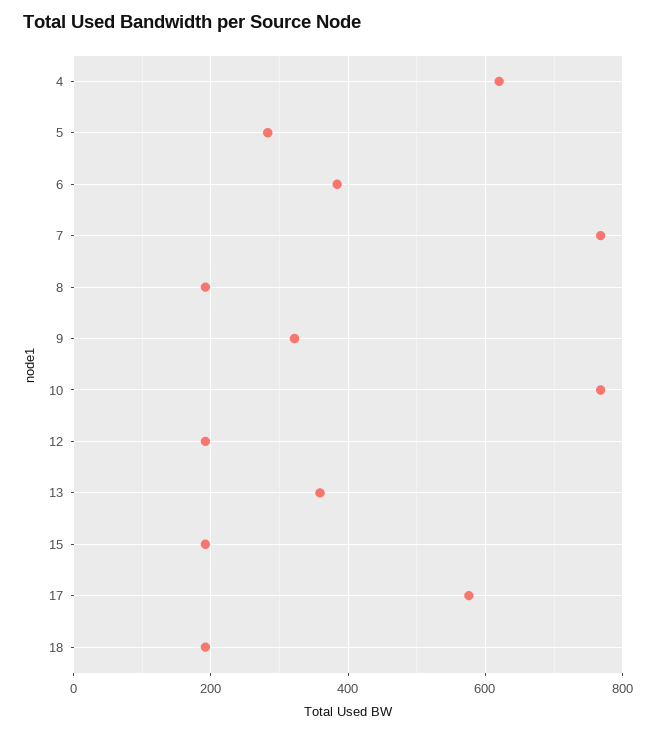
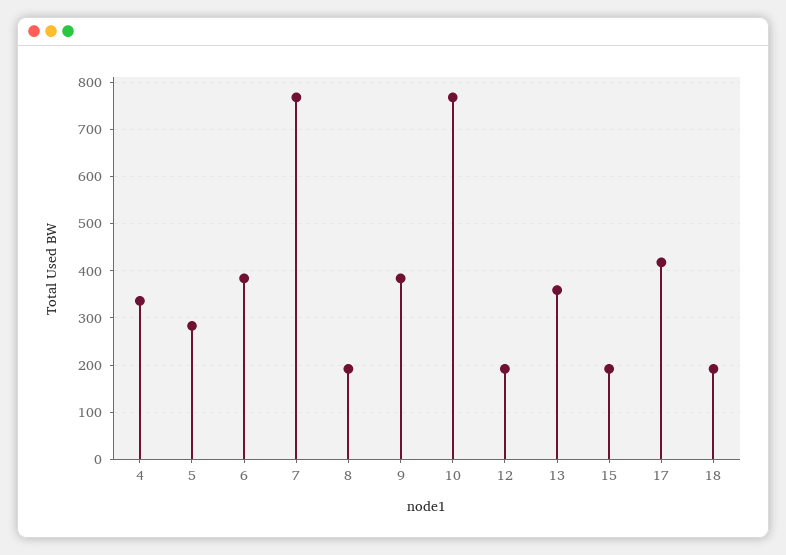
  {
-   "4": 620,
+   "4": 340,
    "5": 280,
    "6": 380,
    "7": 760,
    "8": 200,
-   "9": 320,
+   "9": 380,
    "10": 760,
    "12": 200,
    "13": 360,
    "15": 200,
-   "17": 580,
+   "17": 420,
    "18": 200
  }

